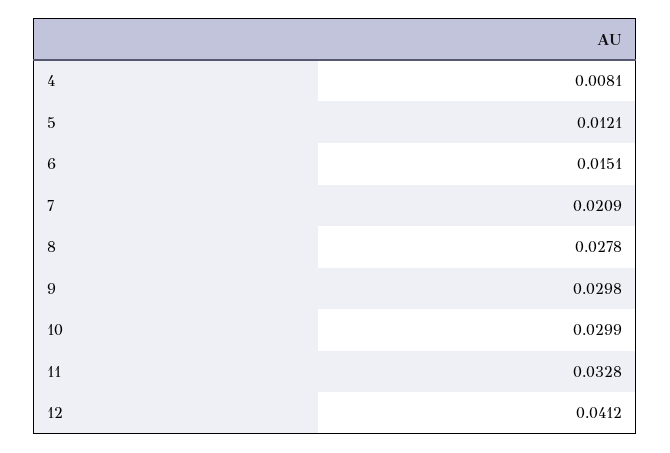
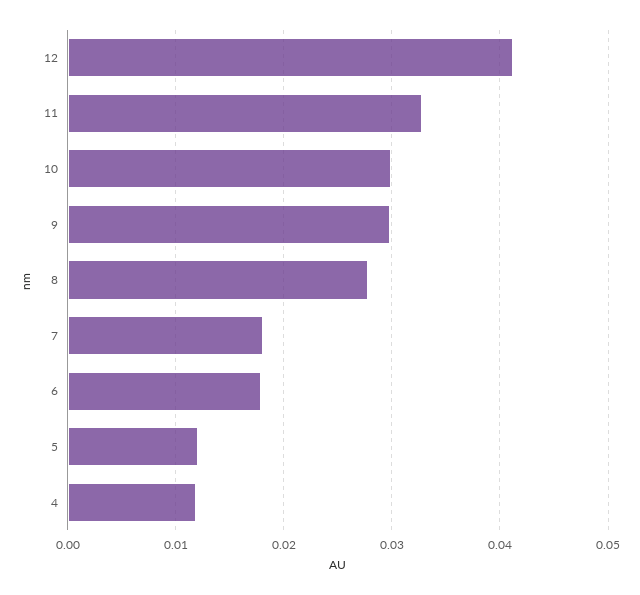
  {
-   "4": 0.0081,
+   "4": 0.012,
    "5": 0.0121,
-   "6": 0.0151,
+   "6": 0.018,
-   "7": 0.0209,
+   "7": 0.018,
    "8": 0.0278,
    "9": 0.0298,
    "10": 0.0299,
    "11": 0.0328,
    "12": 0.0412
  }

